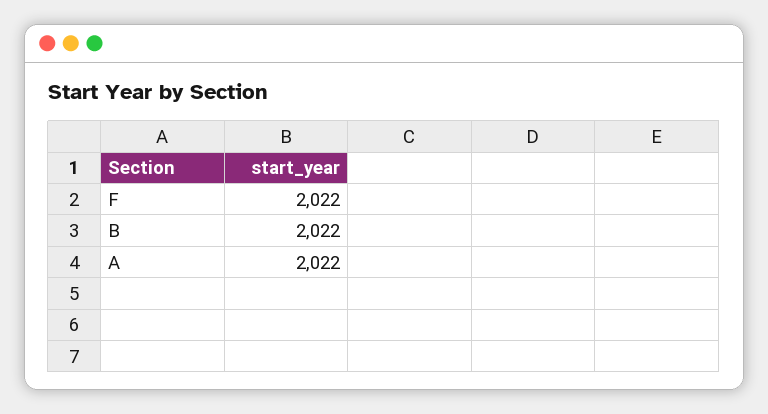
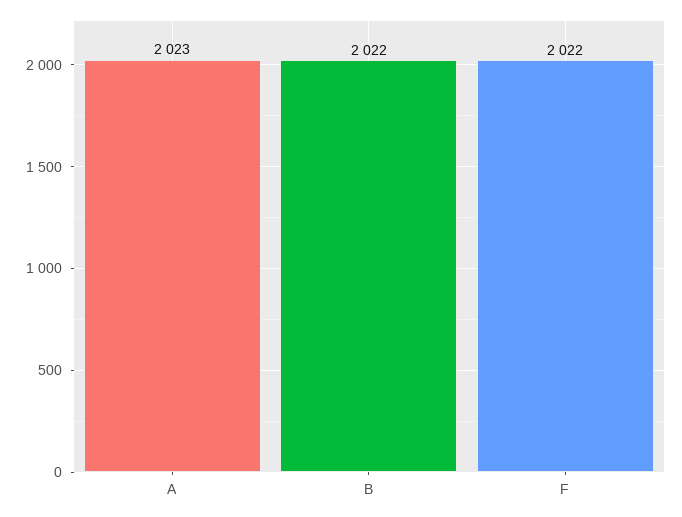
  {
    "F": 2022,
    "B": 2022,
-   "A": 2022
+   "A": 2023
  }

